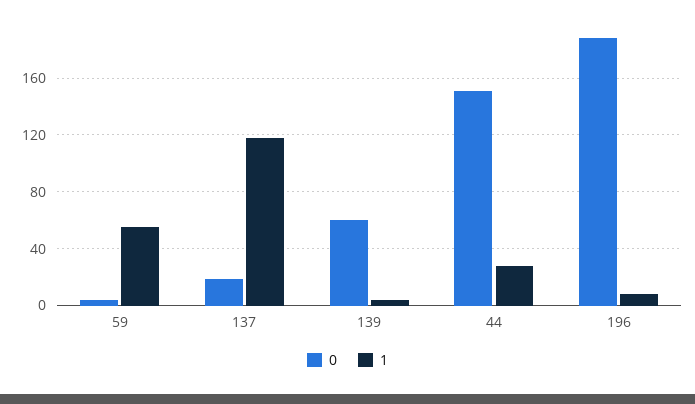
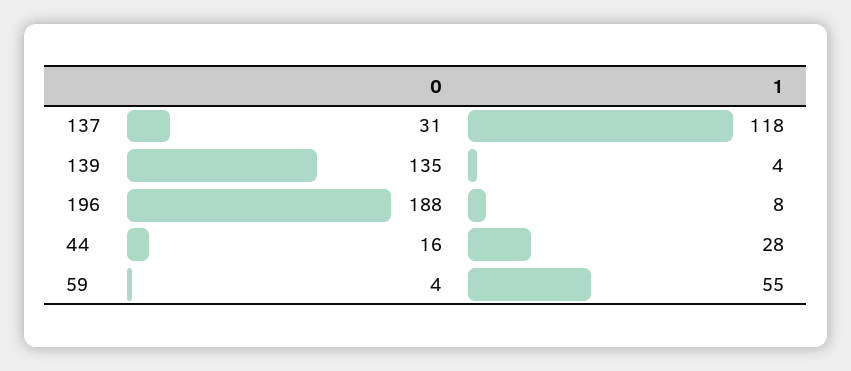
  {
    "0": {
      "59": 4,
-     "137": 20,
+     "137": 31,
-     "139": 60,
+     "139": 135,
-     "44": 150,
+     "44": 16,
      "196": 188
    },
    "1": {
      "59": 55,
      "137": 118,
      "139": 4,
      "44": 28,
      "196": 8
    }
  }

